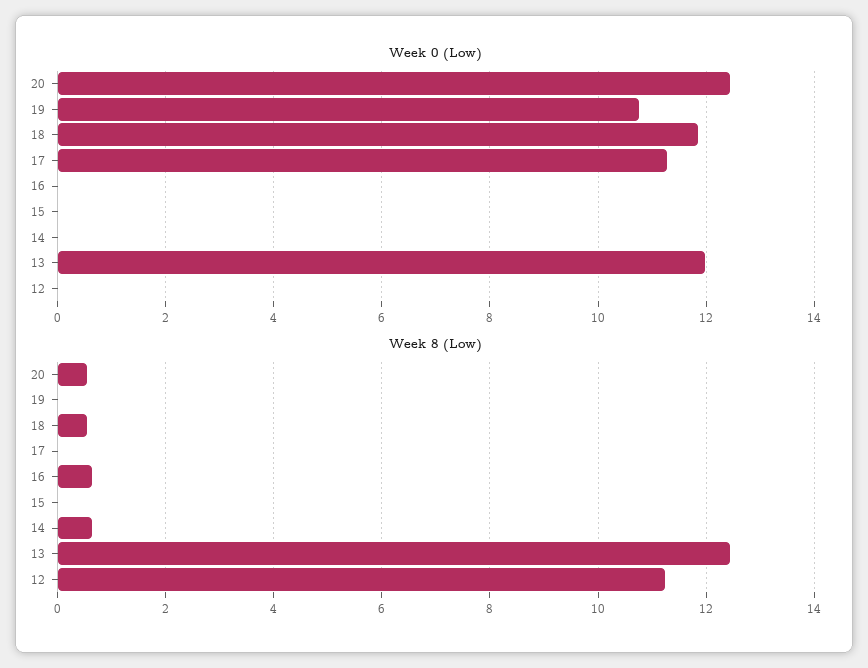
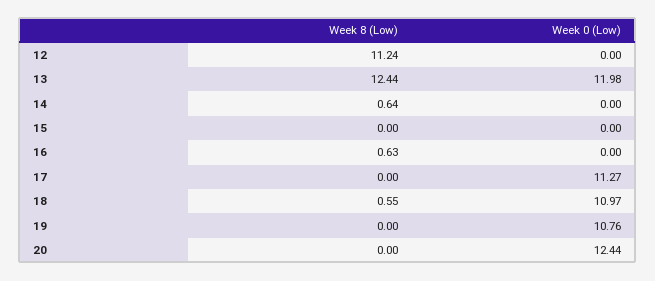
  {
    "Week 0 (Low)": {
      "20": 12.44,
      "19": 10.76,
-     "18": 11.8,
+     "18": 10.97,
      "17": 11.27,
      "16": 0,
      "15": 0,
      "14": 0,
      "13": 11.98,
      "12": 0
    },
    "Week 8 (Low)": {
-     "20": 0.6,
+     "20": 0,
      "19": 0,
      "18": 0.55,
      "17": 0,
      "16": 0.63,
      "15": 0,
      "14": 0.64,
      "13": 12.44,
      "12": 11.24
    }
  }

